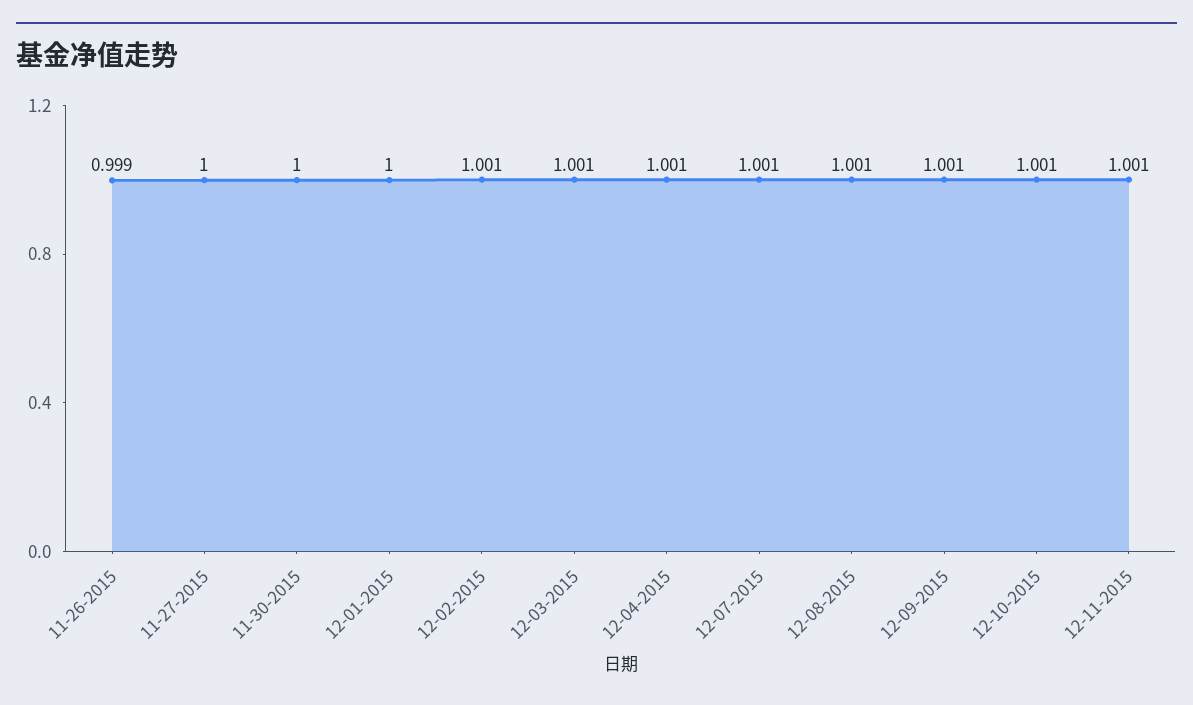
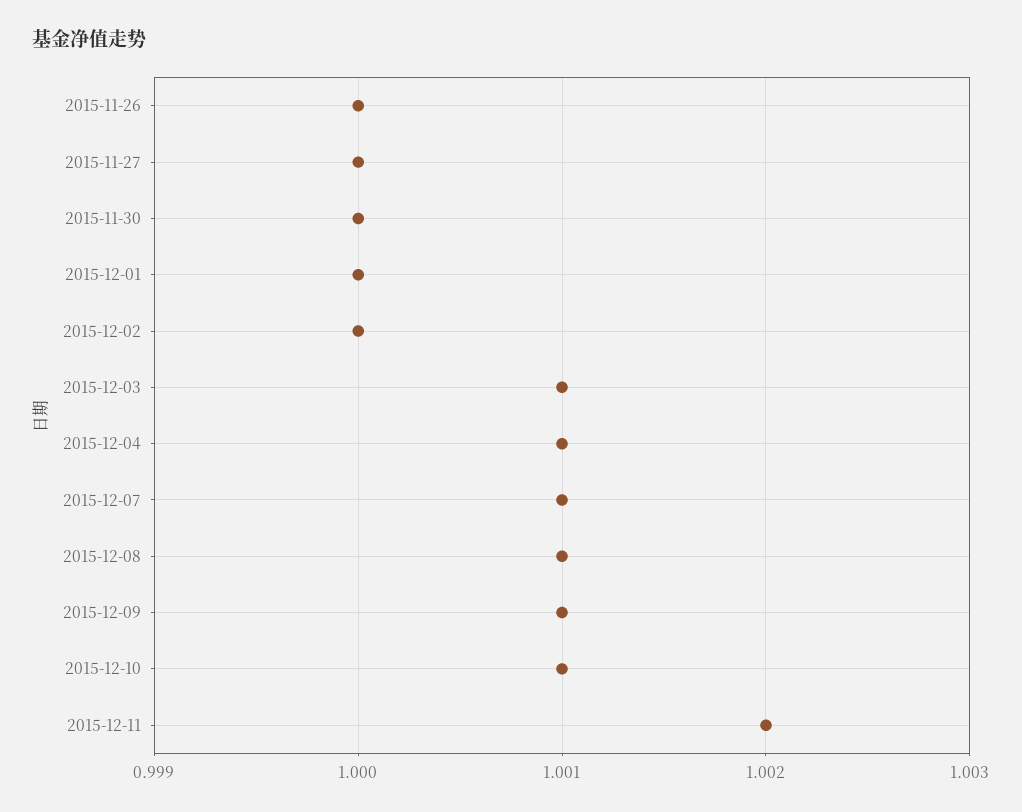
  {
-   "11-26-2015": 0.999,
+   "11-26-2015": 1,
    "11-27-2015": 1,
    "11-30-2015": 1,
    "12-01-2015": 1,
-   "12-02-2015": 1.001,
+   "12-02-2015": 1,
    "12-03-2015": 1.001,
    "12-04-2015": 1.001,
    "12-07-2015": 1.001,
    "12-08-2015": 1.001,
    "12-09-2015": 1.001,
    "12-10-2015": 1.001,
-   "12-11-2015": 1.001
+   "12-11-2015": 1.002
  }

